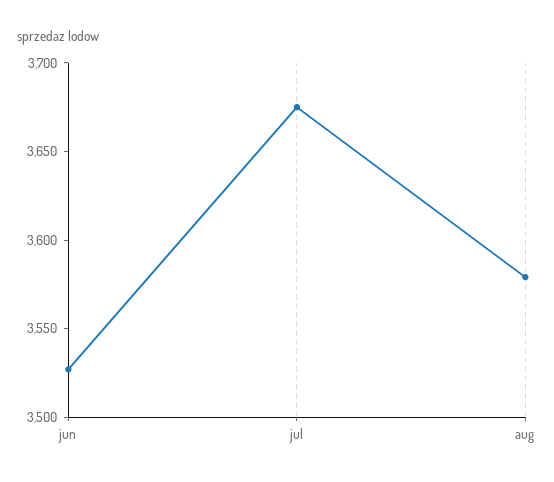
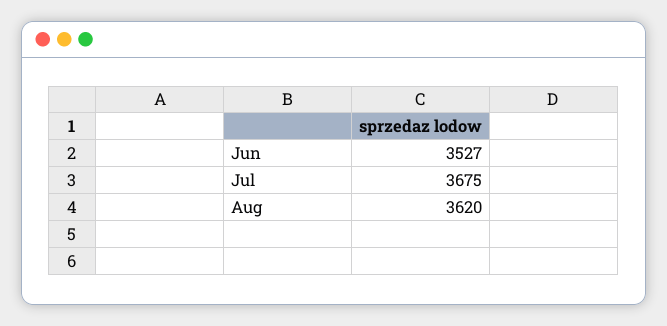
  {
    "jun": 3527,
    "jul": 3675,
-   "aug": 3580
+   "aug": 3620
  }

